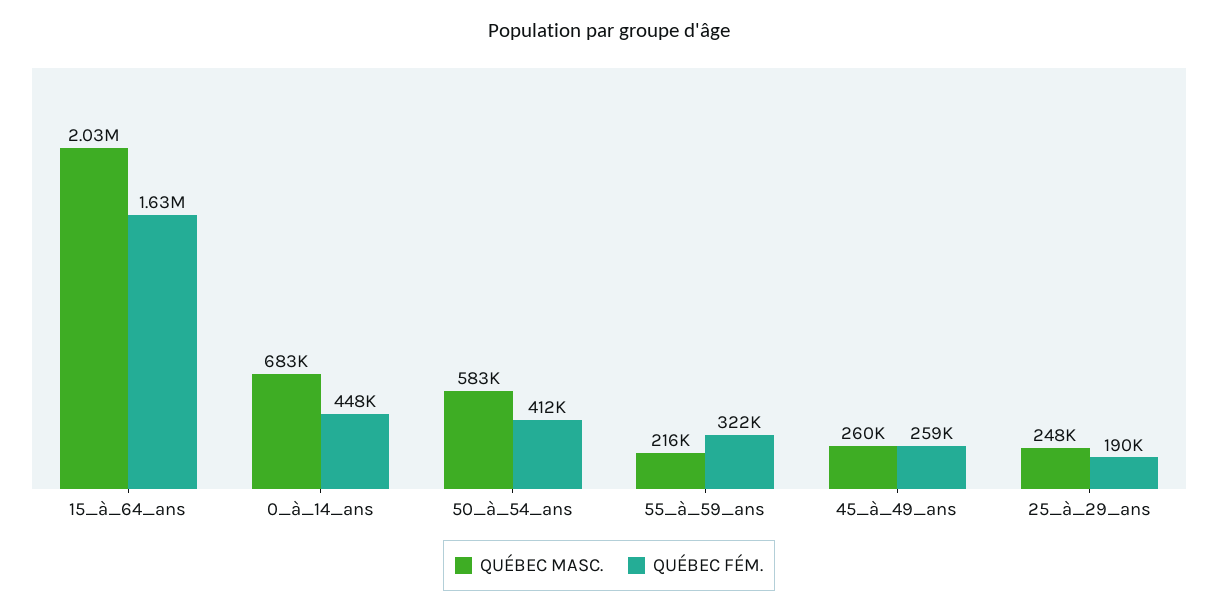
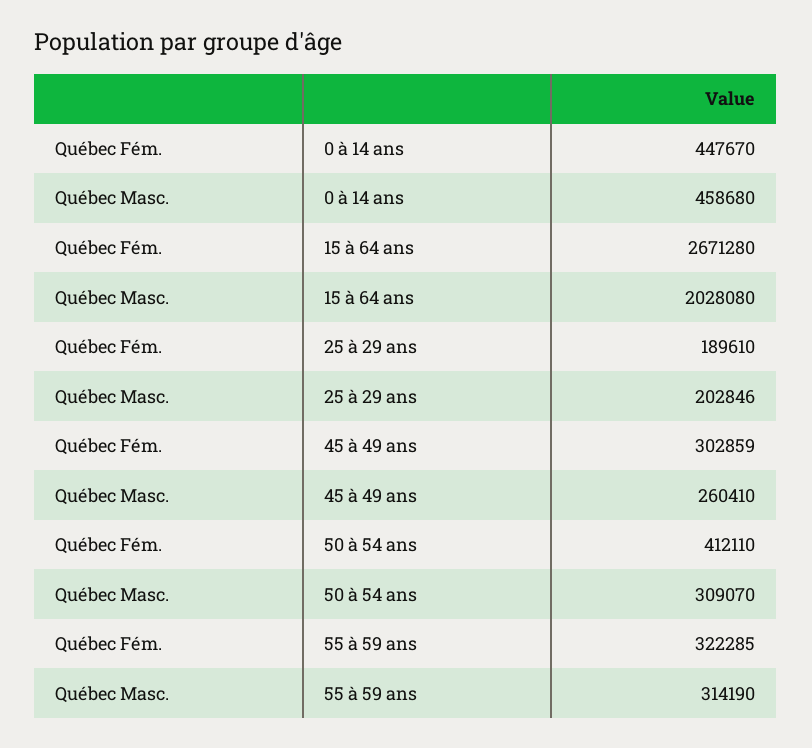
  {
    "QUÉBEC MASC.": {
      "15_à_64_ans": 2028080,
-     "0_à_14_ans": 683000,
+     "0_à_14_ans": 458680,
-     "50_à_54_ans": 583000,
+     "50_à_54_ans": 309070,
-     "55_à_59_ans": 216000,
+     "55_à_59_ans": 314190,
      "45_à_49_ans": 260410,
-     "25_à_29_ans": 248000
+     "25_à_29_ans": 202846
    },
    "QUÉBEC FÉM.": {
-     "15_à_64_ans": 1630000,
+     "15_à_64_ans": 2671280,
      "0_à_14_ans": 447670,
      "50_à_54_ans": 412110,
      "55_à_59_ans": 322285,
-     "45_à_49_ans": 259000,
+     "45_à_49_ans": 302859,
      "25_à_29_ans": 189610
    }
  }

